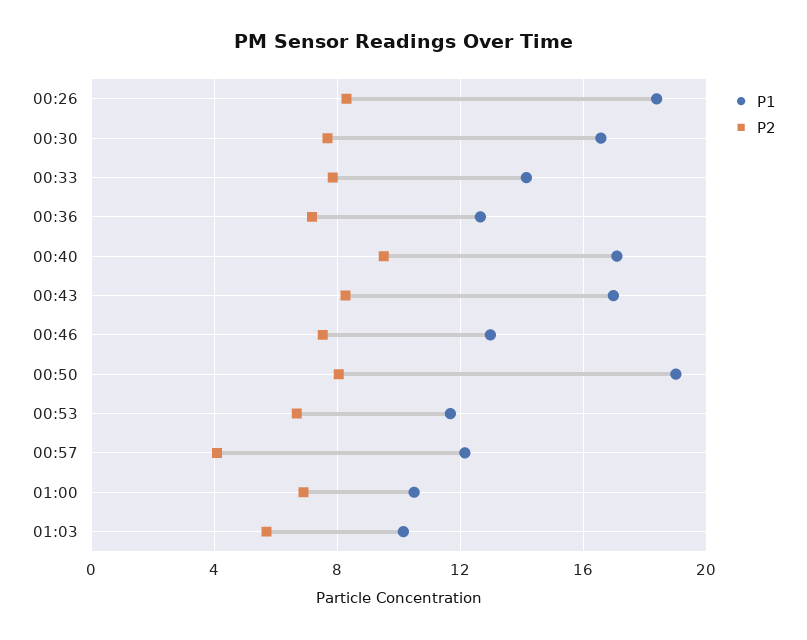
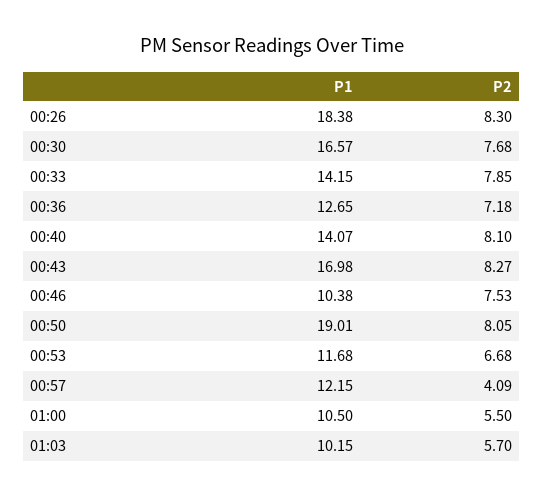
  {
    "P1": {
      "00:26": 18.38,
      "00:30": 16.57,
      "00:33": 14.15,
      "00:36": 12.65,
-     "00:40": 17,
+     "00:40": 14.07,
      "00:43": 16.98,
-     "00:46": 13,
+     "00:46": 10.38,
      "00:50": 19.01,
      "00:53": 11.68,
      "00:57": 12.15,
      "01:00": 10.5,
      "01:03": 10.15
    },
    "P2": {
      "00:26": 8.3,
      "00:30": 7.68,
      "00:33": 7.85,
      "00:36": 7.18,
-     "00:40": 9.5,
+     "00:40": 8.1,
      "00:43": 8.27,
      "00:46": 7.53,
      "00:50": 8.05,
      "00:53": 6.68,
      "00:57": 4.09,
-     "01:00": 7,
+     "01:00": 5.5,
      "01:03": 5.7
    }
  }

